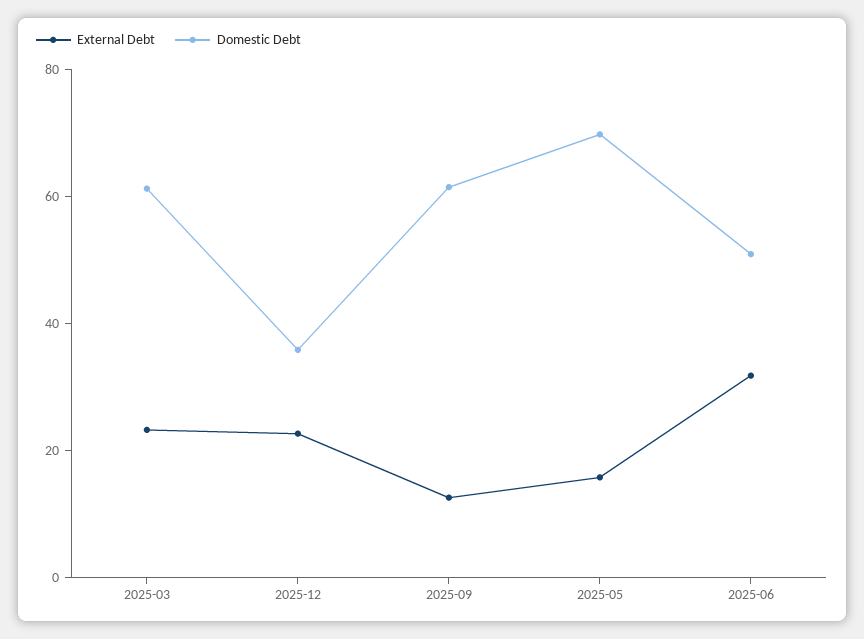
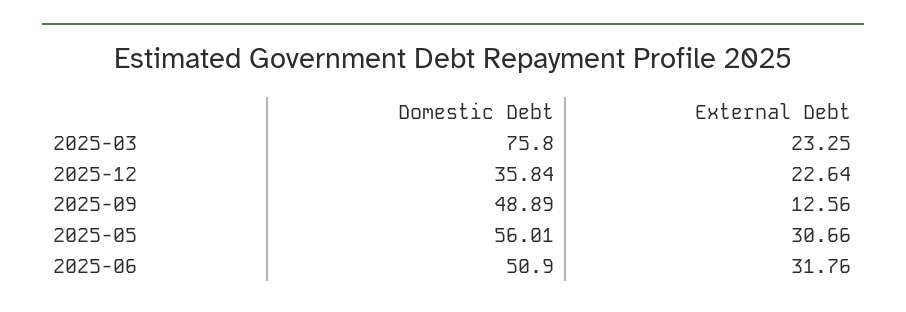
  {
    "External Debt": {
      "2025-03": 23.25,
      "2025-12": 22.64,
      "2025-09": 12.56,
-     "2025-05": 15,
+     "2025-05": 30.66,
      "2025-06": 31.76
    },
    "Domestic Debt": {
-     "2025-03": 60,
+     "2025-03": 75.8,
      "2025-12": 35.84,
-     "2025-09": 60,
+     "2025-09": 48.89,
-     "2025-05": 70,
+     "2025-05": 56.01,
      "2025-06": 50.9
    }
  }

